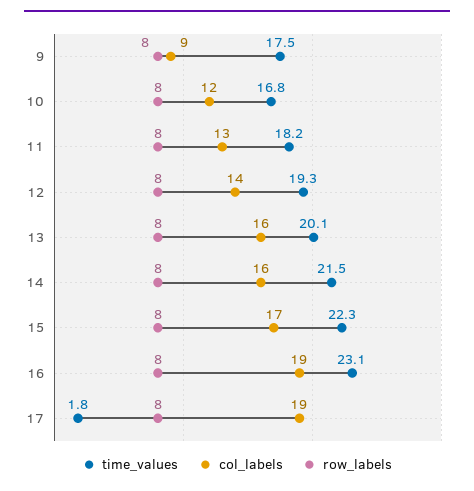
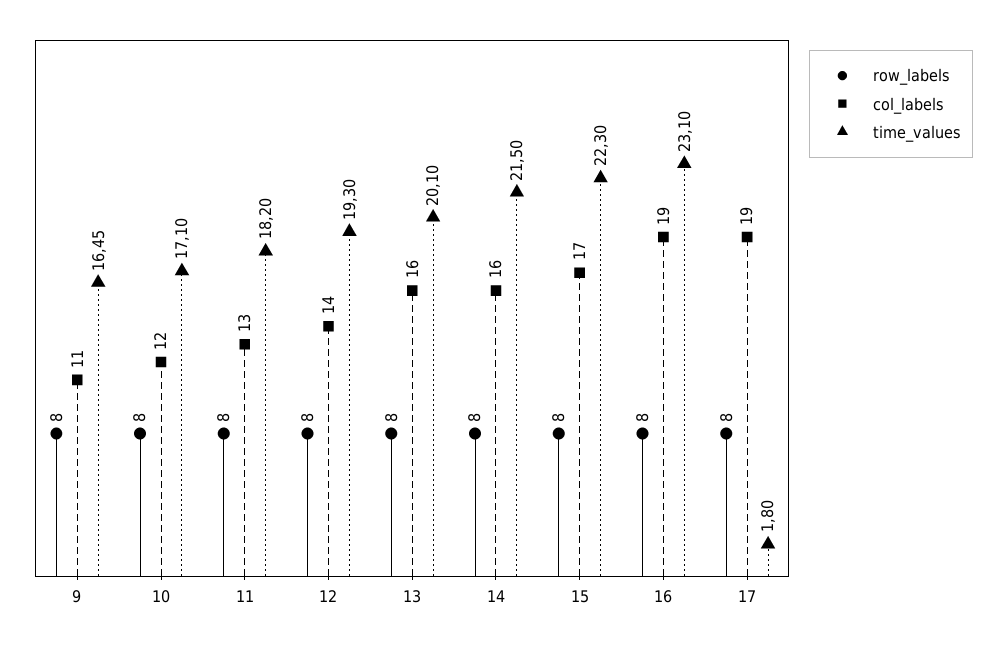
  {
    "time_values": {
-     "9": 17.5,
+     "9": 16.45,
-     "10": 16.8,
+     "10": 17.1,
      "11": 18.2,
      "12": 19.3,
      "13": 20.1,
      "14": 21.5,
      "15": 22.3,
      "16": 23.1,
      "17": 1.8
    },
    "col_labels": {
-     "9": 9,
+     "9": 11,
      "10": 12,
      "11": 13,
      "12": 14,
      "13": 16,
      "14": 16,
      "15": 17,
      "16": 19,
      "17": 19
    },
    "row_labels": {
      "9": 8,
      "10": 8,
      "11": 8,
      "12": 8,
      "13": 8,
      "14": 8,
      "15": 8,
      "16": 8,
      "17": 8
    }
  }

